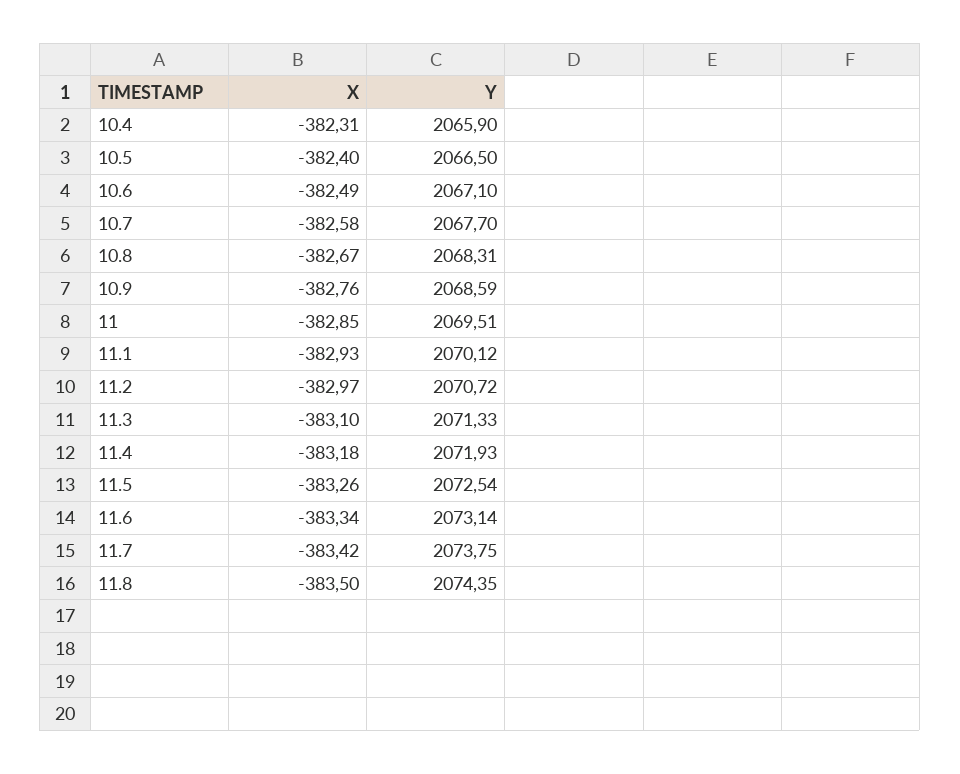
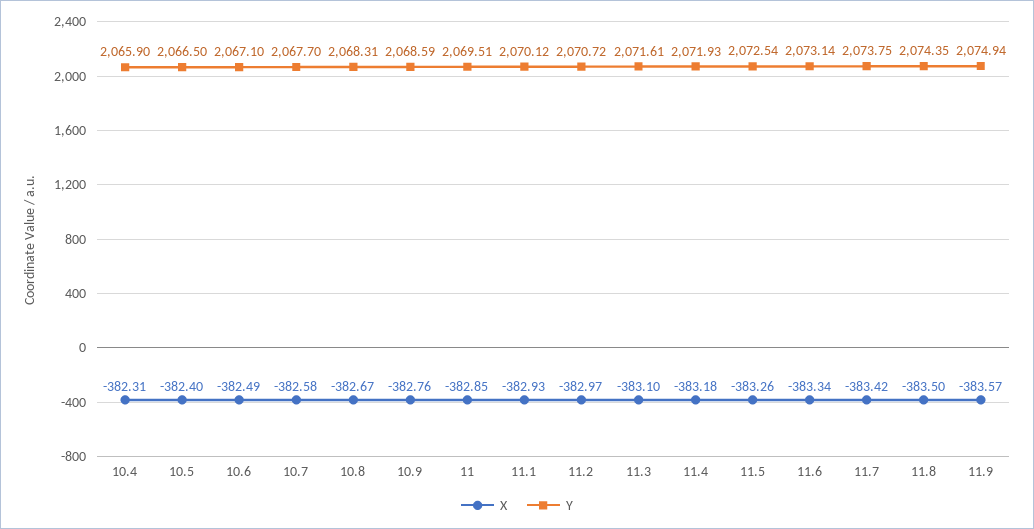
  {
    "X": {
      "10.4": -382.31,
      "10.5": -382.4,
      "10.6": -382.49,
      "10.7": -382.58,
      "10.8": -382.67,
      "10.9": -382.76,
      "11": -382.85,
      "11.1": -382.93,
      "11.2": -382.97,
      "11.3": -383.1,
      "11.4": -383.18,
      "11.5": -383.26,
      "11.6": -383.34,
      "11.7": -383.42,
-     "11.8": -383.5
+     "11.8": -383.5,
+     "11.9": -383.57
    },
    "Y": {
      "10.4": 2065.9,
      "10.5": 2066.5,
      "10.6": 2067.1,
      "10.7": 2067.7,
      "10.8": 2068.31,
      "10.9": 2068.59,
      "11": 2069.51,
      "11.1": 2070.12,
      "11.2": 2070.72,
-     "11.3": 2071.33,
+     "11.3": 2071.61,
      "11.4": 2071.93,
      "11.5": 2072.54,
      "11.6": 2073.14,
      "11.7": 2073.75,
-     "11.8": 2074.35
+     "11.8": 2074.35,
+     "11.9": 2074.94
    }
  }

